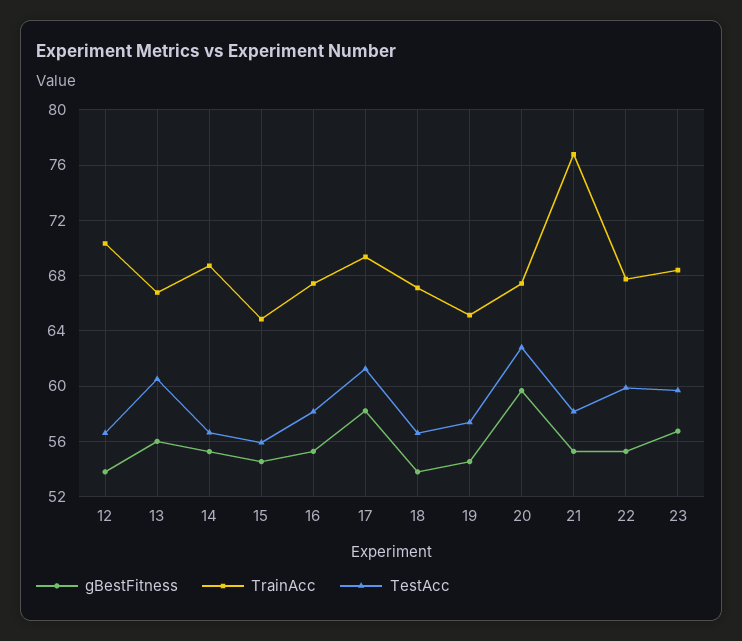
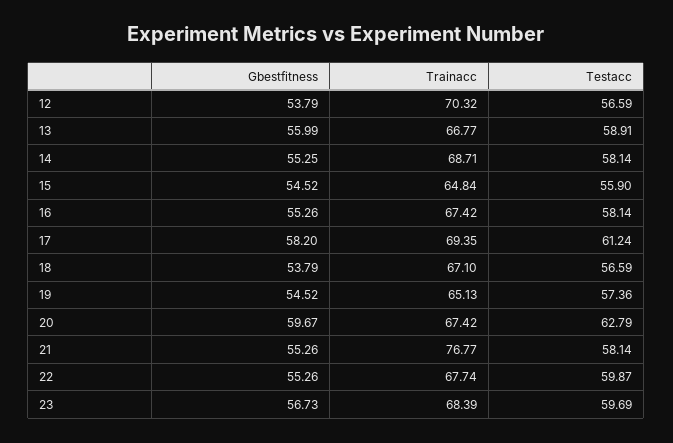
  {
    "gBestFitness": {
      "12": 53.79,
      "13": 55.99,
      "14": 55.25,
      "15": 54.52,
      "16": 55.26,
      "17": 58.2,
      "18": 53.79,
      "19": 54.52,
      "20": 59.67,
      "21": 55.26,
      "22": 55.26,
      "23": 56.73
    },
    "TrainAcc": {
      "12": 70.32,
      "13": 66.77,
      "14": 68.71,
      "15": 64.84,
      "16": 67.42,
      "17": 69.35,
      "18": 67.1,
      "19": 65.13,
      "20": 67.42,
      "21": 76.77,
      "22": 67.74,
      "23": 68.39
    },
    "TestAcc": {
      "12": 56.59,
-     "13": 60.5,
+     "13": 58.91,
-     "14": 56.5,
+     "14": 58.14,
      "15": 55.9,
      "16": 58.14,
      "17": 61.24,
      "18": 56.59,
      "19": 57.36,
      "20": 62.79,
      "21": 58.14,
      "22": 59.87,
      "23": 59.69
    }
  }

